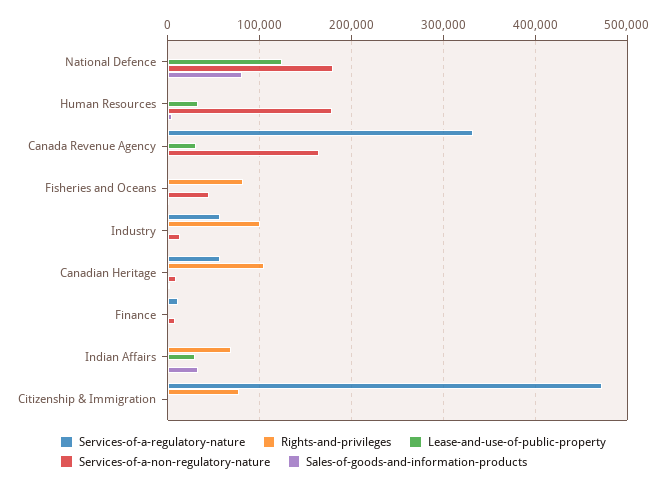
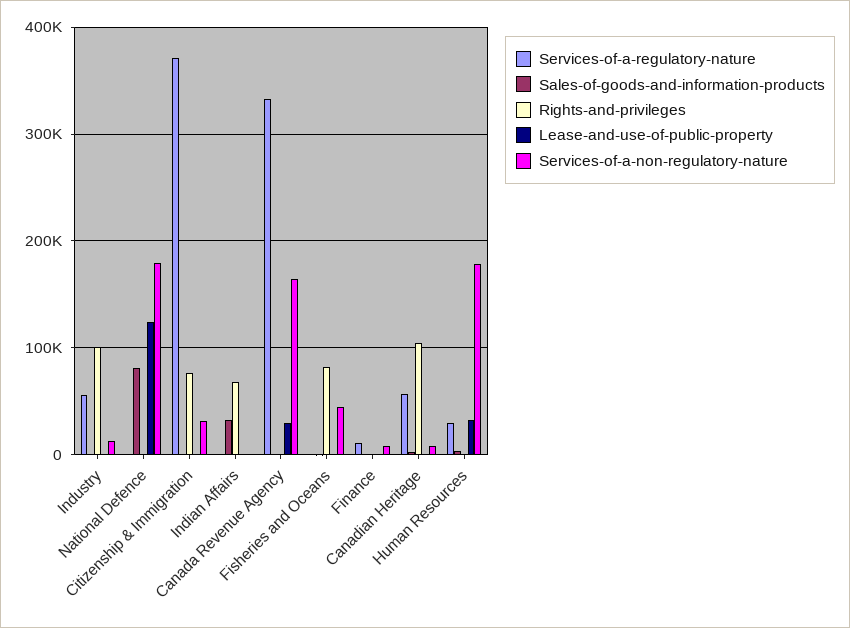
  {
    "Services-of-a-regulatory-nature": {
      "National Defence": 0,
-     "Human Resources": 0,
+     "Human Resources": 30000,
      "Canada Revenue Agency": 330000,
      "Fisheries and Oceans": 0,
      "Industry": 60000,
      "Canadian Heritage": 60000,
      "Finance": 10000,
      "Indian Affairs": 0,
-     "Citizenship & Immigration": 470000
+     "Citizenship & Immigration": 370000
    },
    "Rights-and-privileges": {
      "National Defence": 0,
      "Human Resources": 0,
      "Canada Revenue Agency": 0,
      "Fisheries and Oceans": 80000,
      "Industry": 100000,
      "Canadian Heritage": 100000,
      "Finance": 0,
      "Indian Affairs": 70000,
      "Citizenship & Immigration": 80000
    },
    "Lease-and-use-of-public-property": {
      "National Defence": 120000,
      "Human Resources": 30000,
      "Canada Revenue Agency": 30000,
      "Fisheries and Oceans": 0,
      "Industry": 0,
      "Canadian Heritage": 0,
      "Finance": 0,
-     "Indian Affairs": 30000,
+     "Indian Affairs": 0,
      "Citizenship & Immigration": 0
    },
    "Services-of-a-non-regulatory-nature": {
      "National Defence": 180000,
      "Human Resources": 180000,
      "Canada Revenue Agency": 160000,
      "Fisheries and Oceans": 40000,
      "Industry": 10000,
      "Canadian Heritage": 10000,
      "Finance": 10000,
      "Indian Affairs": 0,
-     "Citizenship & Immigration": 0
+     "Citizenship & Immigration": 30000
    },
    "Sales-of-goods-and-information-products": {
      "National Defence": 80000,
      "Human Resources": 0,
      "Canada Revenue Agency": 0,
      "Fisheries and Oceans": 0,
      "Industry": 0,
      "Canadian Heritage": 0,
      "Finance": 0,
      "Indian Affairs": 30000,
      "Citizenship & Immigration": 0
    }
  }

